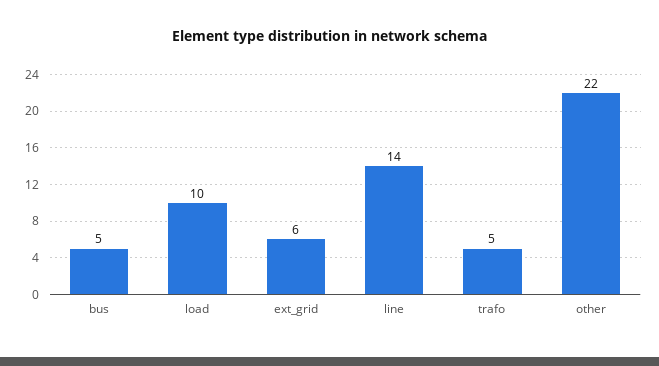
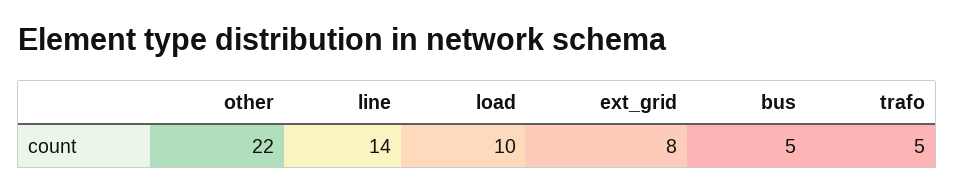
  {
    "bus": 5,
    "load": 10,
-   "ext_grid": 6,
+   "ext_grid": 8,
    "line": 14,
    "trafo": 5,
    "other": 22
  }

